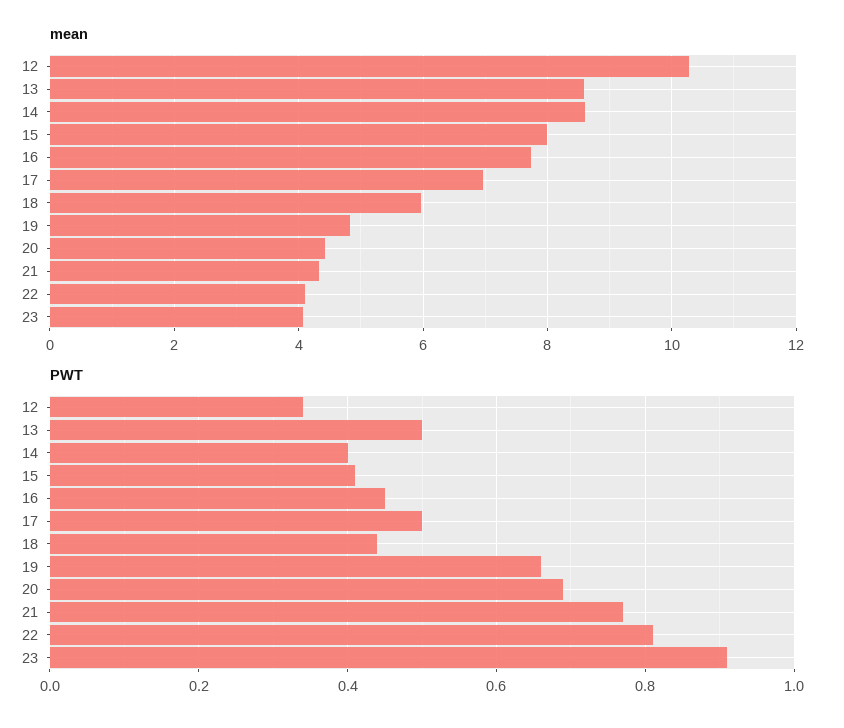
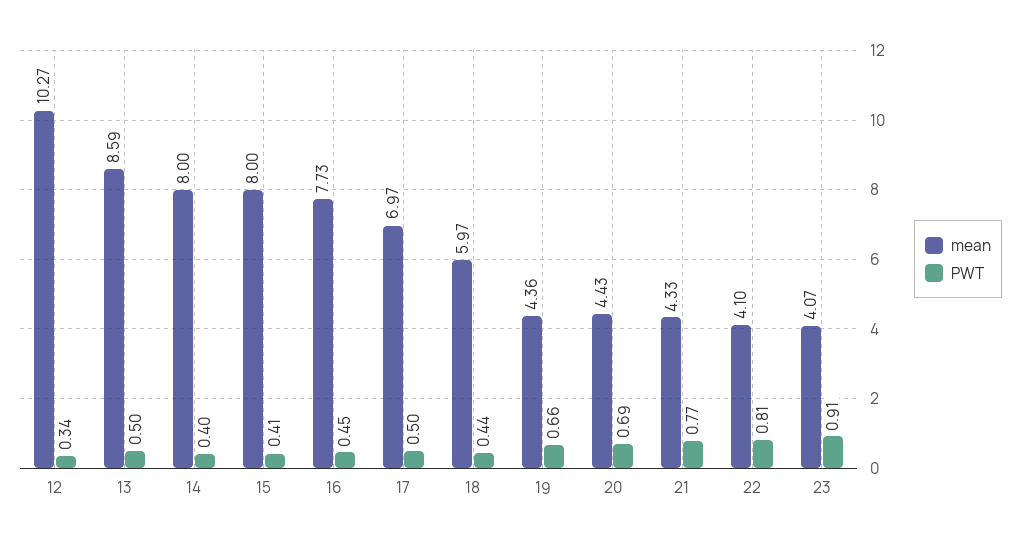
  {
    "mean": {
      "12": 10.27,
      "13": 8.59,
-     "14": 8.6,
+     "14": 8,
      "15": 8,
      "16": 7.73,
      "17": 6.97,
      "18": 5.97,
-     "19": 4.8,
+     "19": 4.36,
      "20": 4.43,
      "21": 4.33,
      "22": 4.1,
      "23": 4.07
    },
    "PWT": {
      "12": 0.34,
      "13": 0.5,
      "14": 0.4,
      "15": 0.41,
      "16": 0.45,
      "17": 0.5,
      "18": 0.44,
      "19": 0.66,
      "20": 0.69,
      "21": 0.77,
      "22": 0.81,
      "23": 0.91
    }
  }

